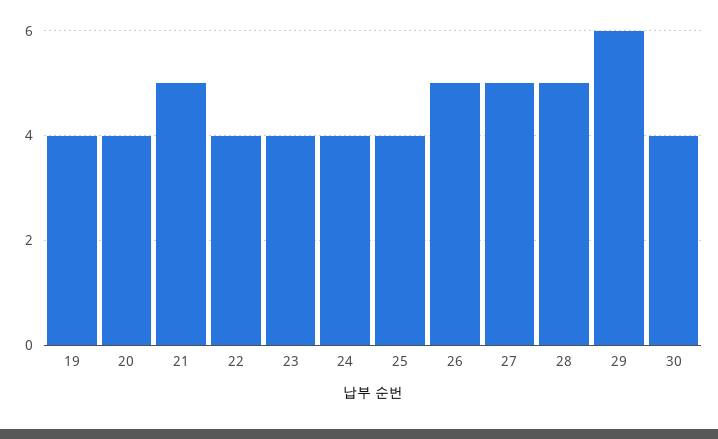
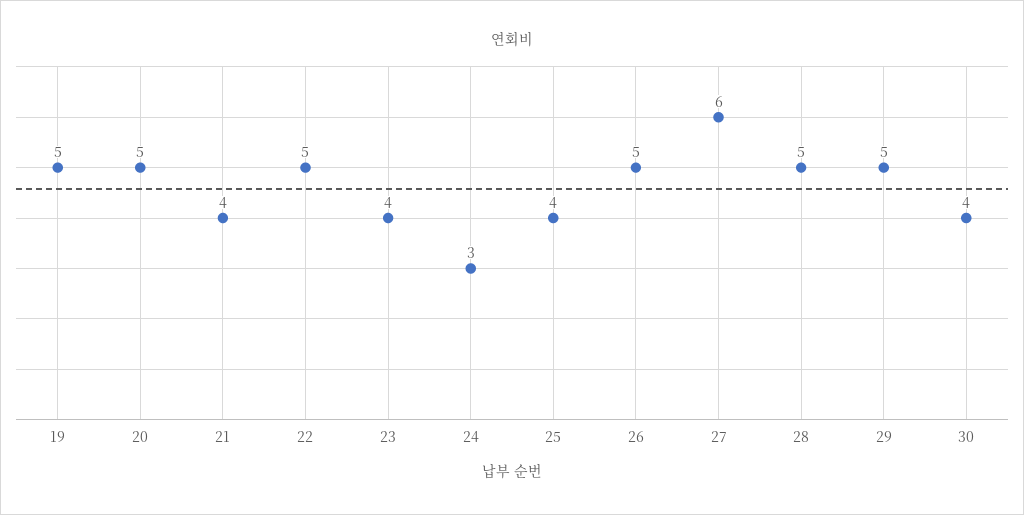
  {
-   "19": 4,
+   "19": 5,
-   "20": 4,
+   "20": 5,
-   "21": 5,
+   "21": 4,
-   "22": 4,
+   "22": 5,
    "23": 4,
-   "24": 4,
+   "24": 3,
    "25": 4,
    "26": 5,
-   "27": 5,
+   "27": 6,
    "28": 5,
-   "29": 6,
+   "29": 5,
    "30": 4
  }

